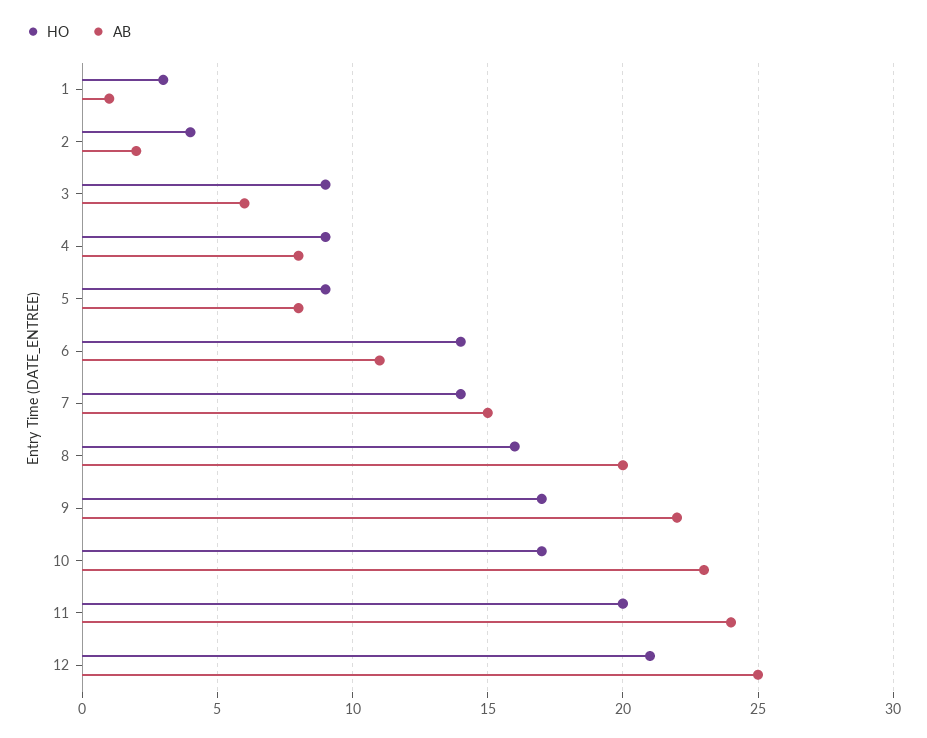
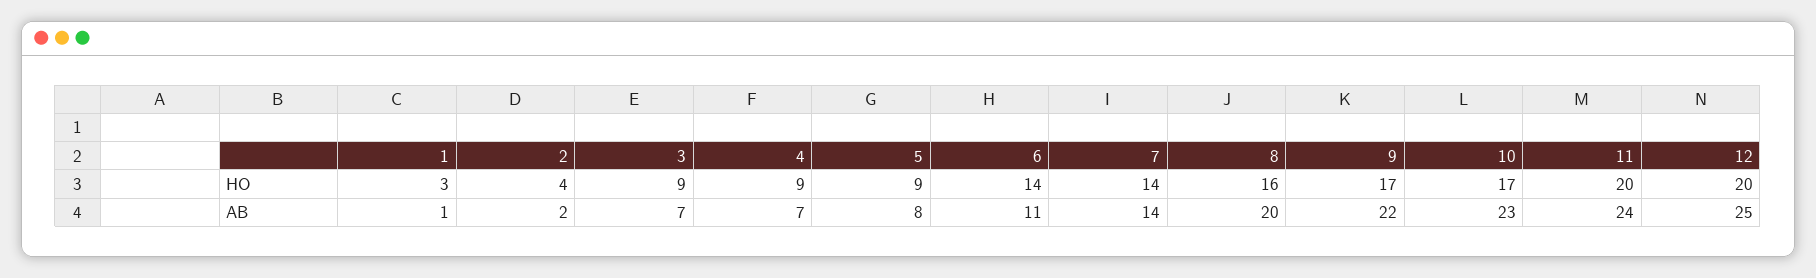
  {
    "HO": {
      "1": 3,
      "2": 4,
      "3": 9,
      "4": 9,
      "5": 9,
      "6": 14,
      "7": 14,
      "8": 16,
      "9": 17,
      "10": 17,
      "11": 20,
-     "12": 21
+     "12": 20
    },
    "AB": {
      "1": 1,
      "2": 2,
-     "3": 6,
+     "3": 7,
-     "4": 8,
+     "4": 7,
      "5": 8,
      "6": 11,
-     "7": 15,
+     "7": 14,
      "8": 20,
      "9": 22,
      "10": 23,
      "11": 24,
      "12": 25
    }
  }

